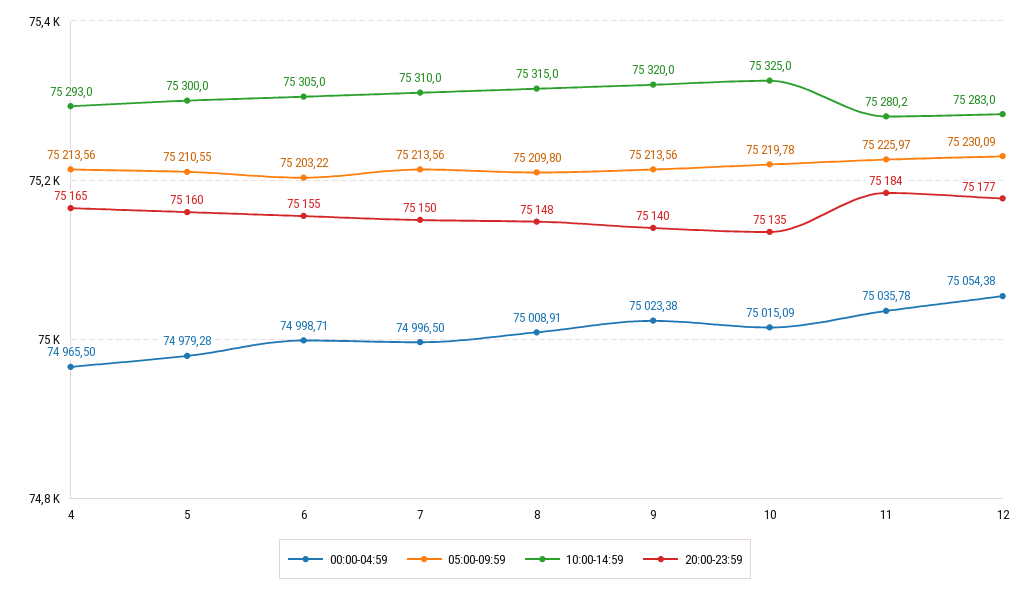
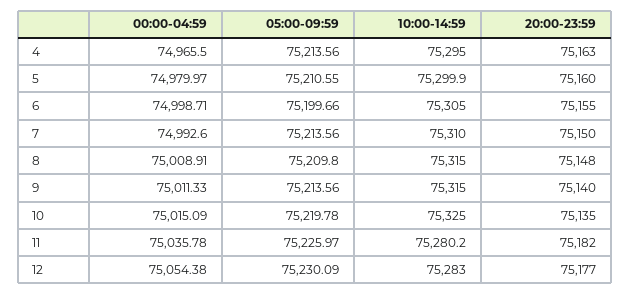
  {
    "00:00-04:59": {
      "4": 74965.5,
-     "5": 74979.28,
+     "5": 74979.97,
      "6": 74998.71,
-     "7": 74996.5,
+     "7": 74992.6,
      "8": 75008.91,
-     "9": 75023.38,
+     "9": 75011.33,
      "10": 75015.09,
      "11": 75035.78,
      "12": 75054.38
    },
    "05:00-09:59": {
      "4": 75213.56,
      "5": 75210.55,
-     "6": 75203.22,
+     "6": 75199.66,
      "7": 75213.56,
      "8": 75209.8,
      "9": 75213.56,
      "10": 75219.78,
      "11": 75225.97,
      "12": 75230.09
    },
    "10:00-14:59": {
-     "4": 75293,
+     "4": 75295,
-     "5": 75300,
+     "5": 75299.9,
      "6": 75305,
      "7": 75310,
      "8": 75315,
-     "9": 75320,
+     "9": 75315,
      "10": 75325,
      "11": 75280.2,
      "12": 75283
    },
    "20:00-23:59": {
-     "4": 75165,
+     "4": 75163,
      "5": 75160,
      "6": 75155,
      "7": 75150,
      "8": 75148,
      "9": 75140,
      "10": 75135,
-     "11": 75184,
+     "11": 75182,
      "12": 75177
    }
  }

